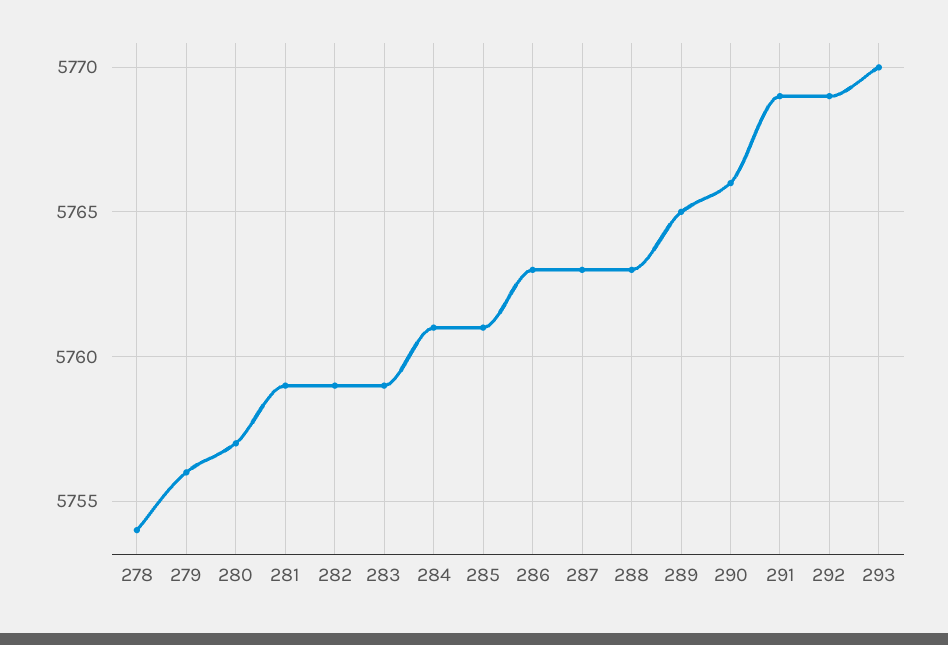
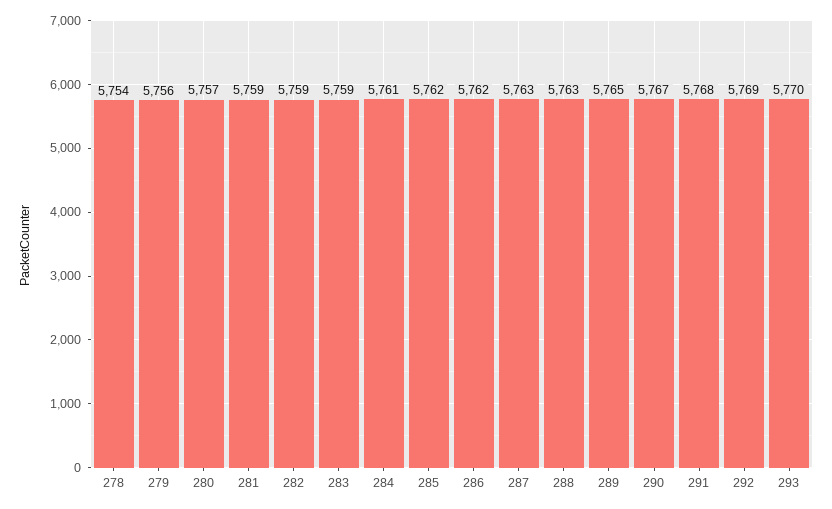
  {
    "278": 5754,
    "279": 5756,
    "280": 5757,
    "281": 5759,
    "282": 5759,
    "283": 5759,
    "284": 5761,
-   "285": 5761,
+   "285": 5762,
-   "286": 5763,
+   "286": 5762,
    "287": 5763,
    "288": 5763,
    "289": 5765,
-   "290": 5766,
+   "290": 5767,
-   "291": 5769,
+   "291": 5768,
    "292": 5769,
    "293": 5770
  }

